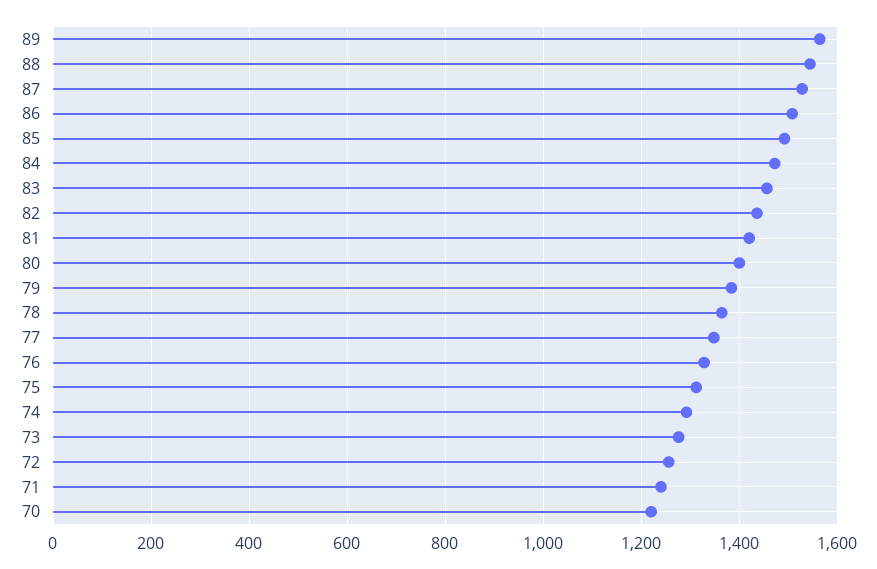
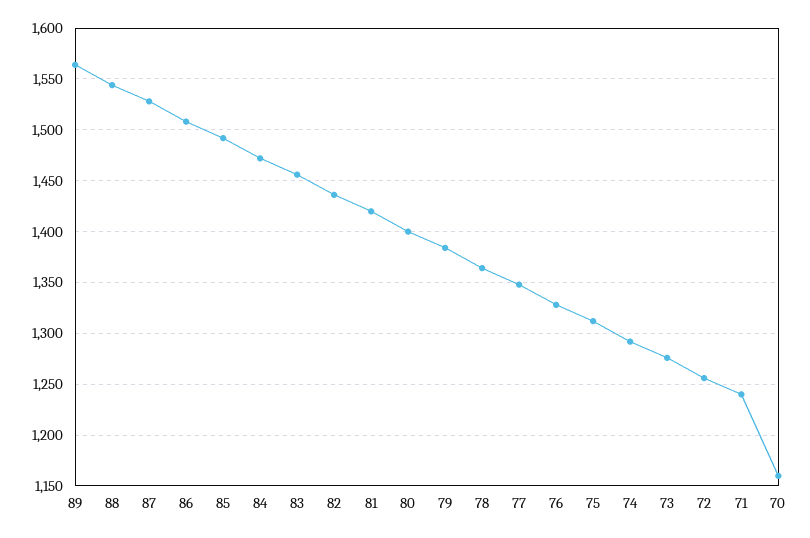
  {
    "89": 1560,
    "88": 1540,
    "87": 1530,
    "86": 1510,
    "85": 1490,
    "84": 1470,
    "83": 1460,
    "82": 1440,
    "81": 1420,
    "80": 1400,
    "79": 1380,
    "78": 1360,
    "77": 1350,
    "76": 1330,
    "75": 1310,
    "74": 1290,
    "73": 1280,
    "72": 1260,
    "71": 1240,
-   "70": 1220
+   "70": 1160
  }

